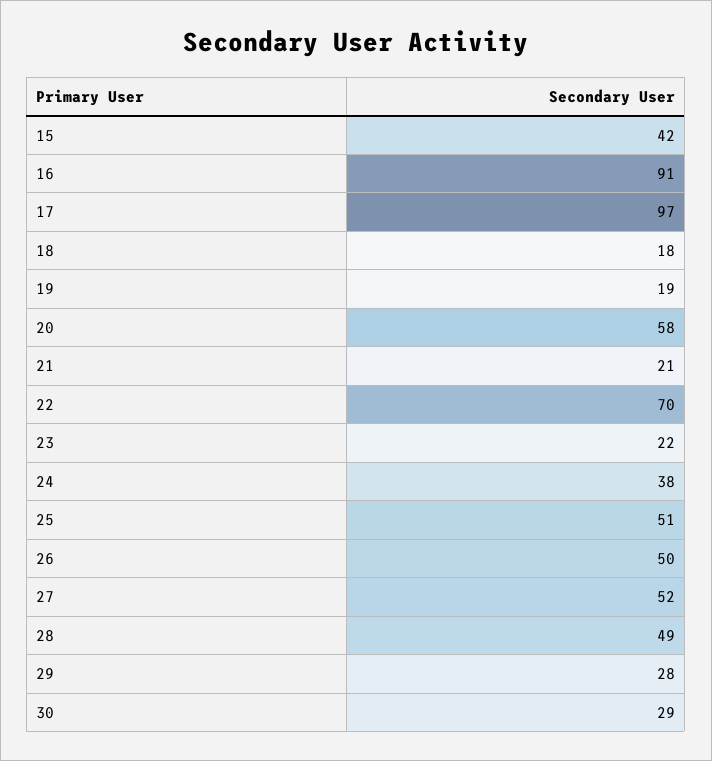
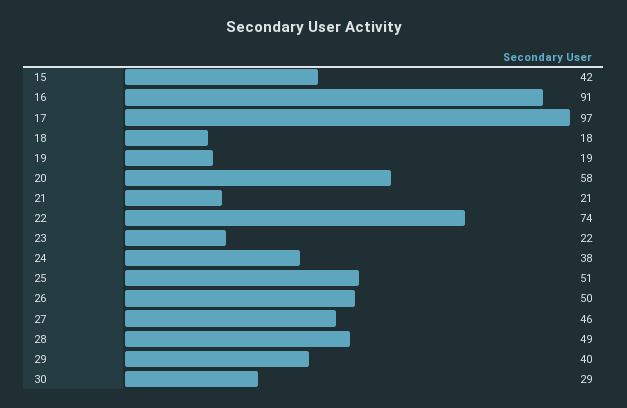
  {
    "15": 42,
    "16": 91,
    "17": 97,
    "18": 18,
    "19": 19,
    "20": 58,
    "21": 21,
-   "22": 70,
+   "22": 74,
    "23": 22,
    "24": 38,
    "25": 51,
    "26": 50,
-   "27": 52,
+   "27": 46,
    "28": 49,
-   "29": 28,
+   "29": 40,
    "30": 29
  }

